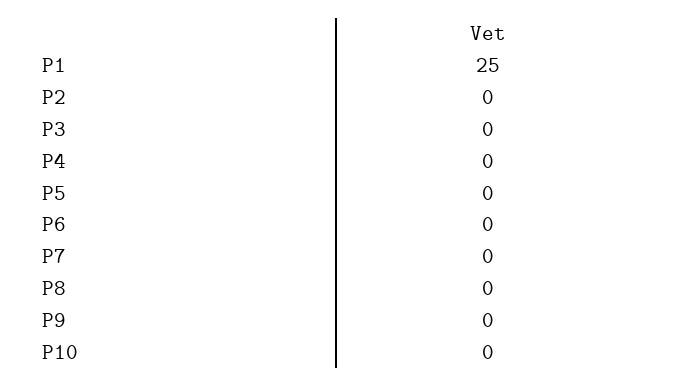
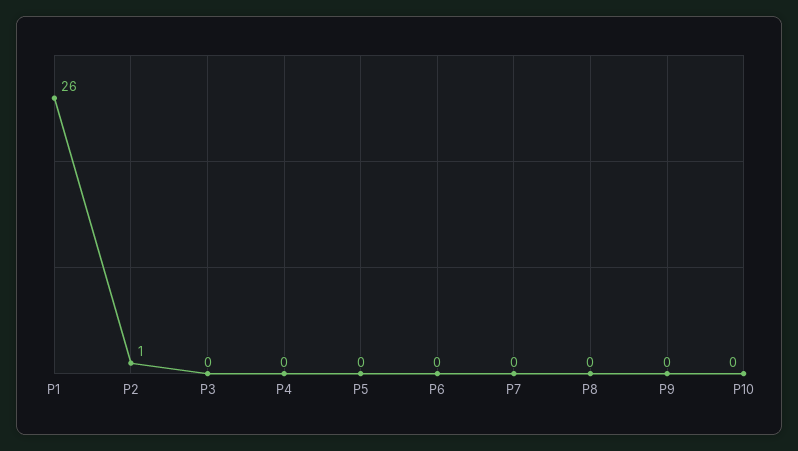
  {
-   "P1": 25,
+   "P1": 26,
-   "P2": 0,
+   "P2": 1,
    "P3": 0,
    "P4": 0,
    "P5": 0,
    "P6": 0,
    "P7": 0,
    "P8": 0,
    "P9": 0,
    "P10": 0
  }

